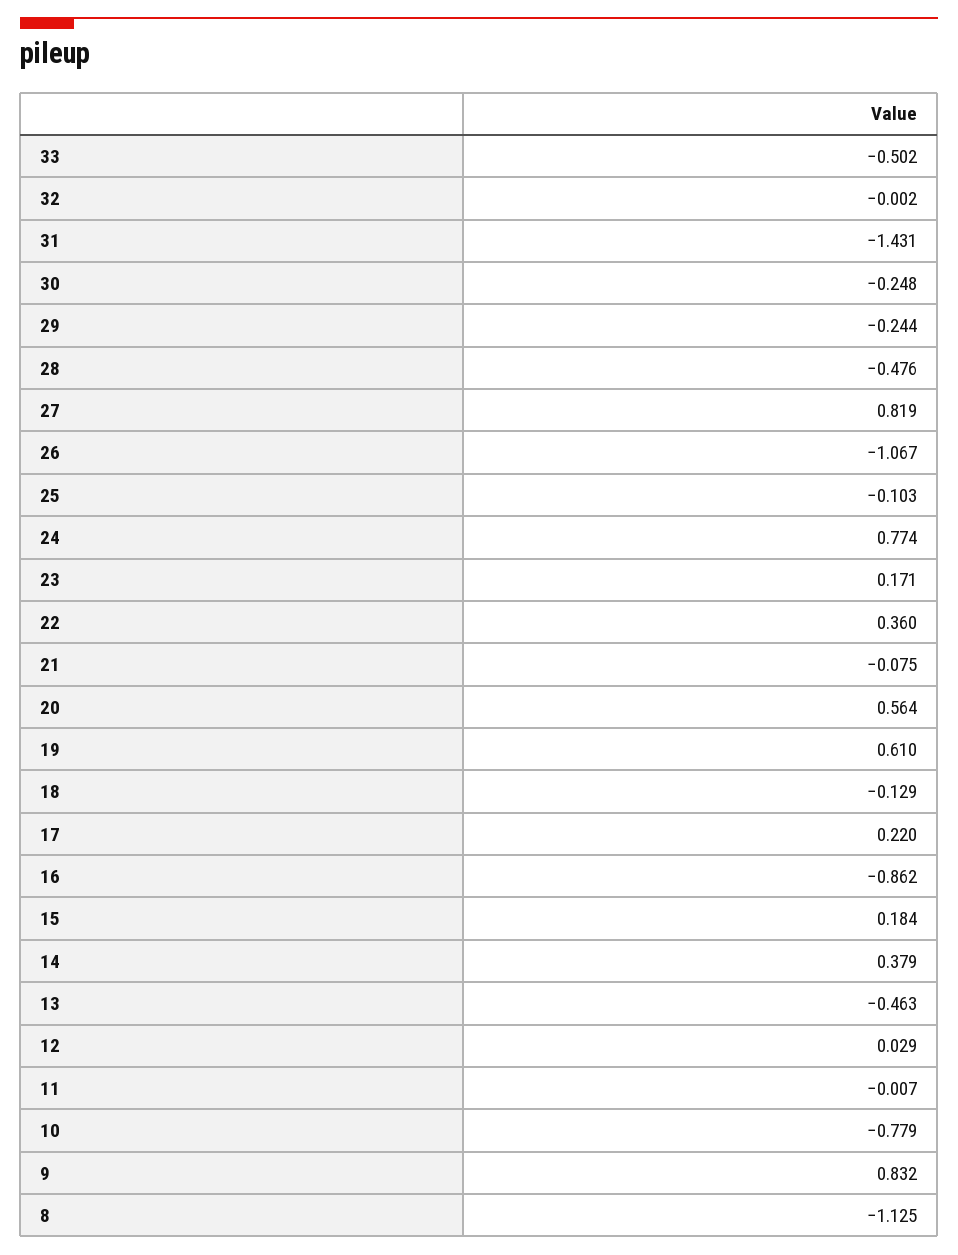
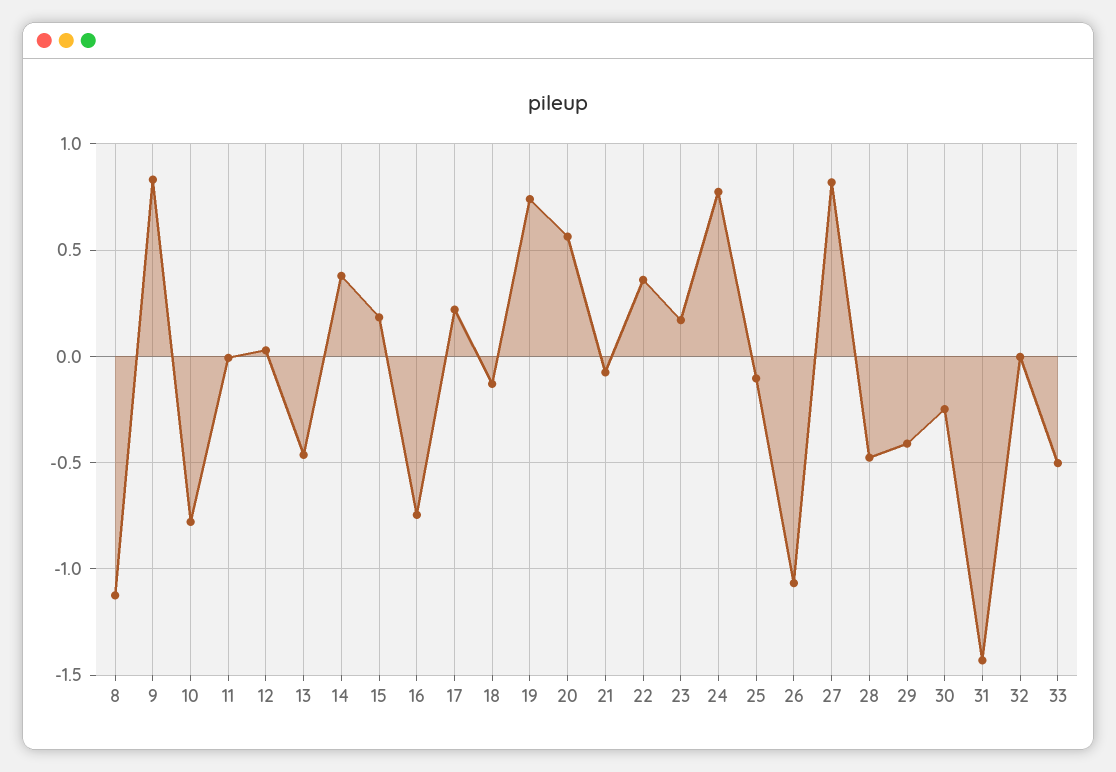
  {
    "33": -0.502,
    "32": -0.002,
    "31": -1.431,
    "30": -0.248,
-   "29": -0.244,
+   "29": -0.4,
    "28": -0.476,
    "27": 0.819,
    "26": -1.067,
    "25": -0.103,
    "24": 0.774,
    "23": 0.171,
    "22": 0.36,
    "21": -0.075,
    "20": 0.564,
-   "19": 0.61,
+   "19": 0.75,
    "18": -0.129,
    "17": 0.22,
-   "16": -0.862,
+   "16": -0.75,
    "15": 0.184,
    "14": 0.379,
    "13": -0.463,
    "12": 0.029,
    "11": -0.007,
    "10": -0.779,
    "9": 0.832,
    "8": -1.125
  }

